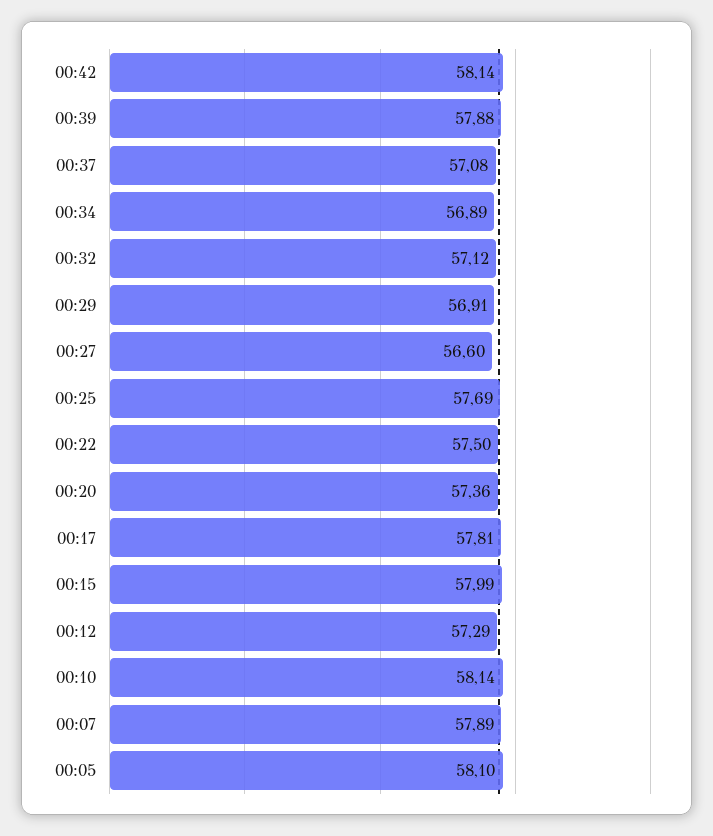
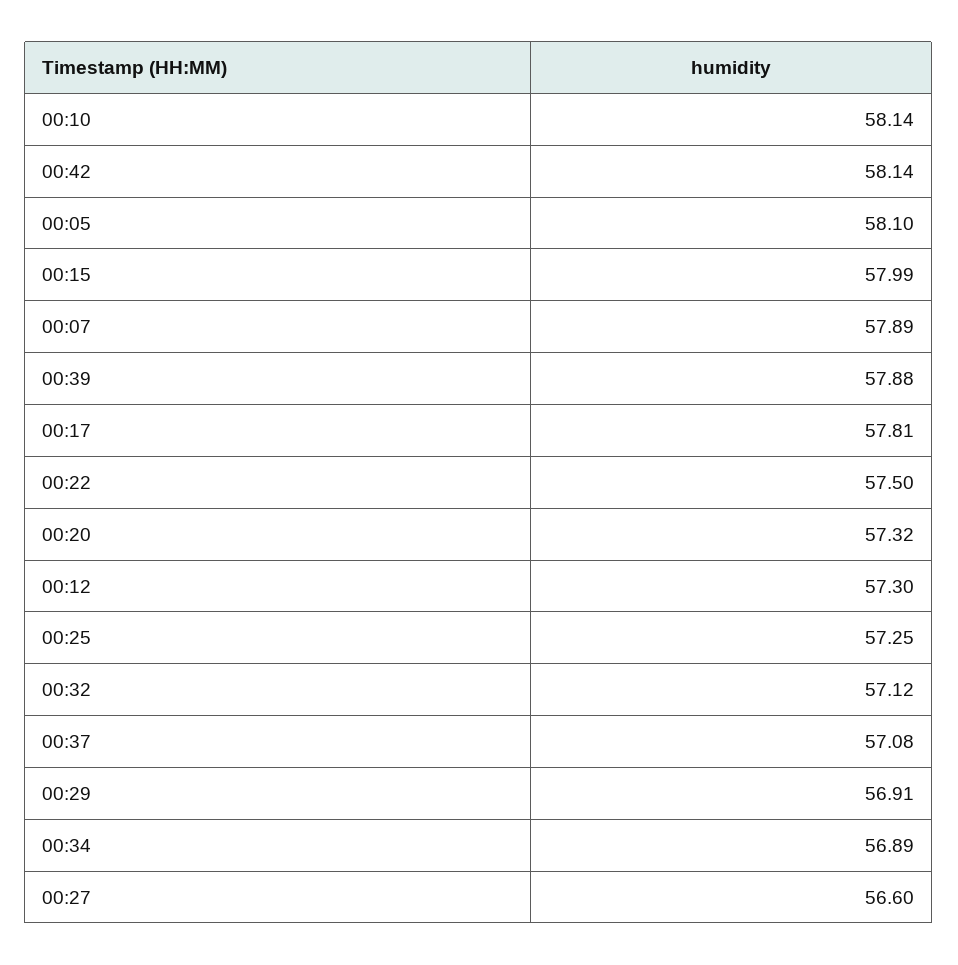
  {
    "00:42": 58.14,
    "00:39": 57.88,
    "00:37": 57.08,
    "00:34": 56.89,
    "00:32": 57.12,
    "00:29": 56.91,
    "00:27": 56.6,
-   "00:25": 57.69,
+   "00:25": 57.25,
    "00:22": 57.5,
-   "00:20": 57.36,
+   "00:20": 57.32,
    "00:17": 57.81,
    "00:15": 57.99,
-   "00:12": 57.29,
+   "00:12": 57.3,
    "00:10": 58.14,
    "00:07": 57.89,
    "00:05": 58.1
  }

